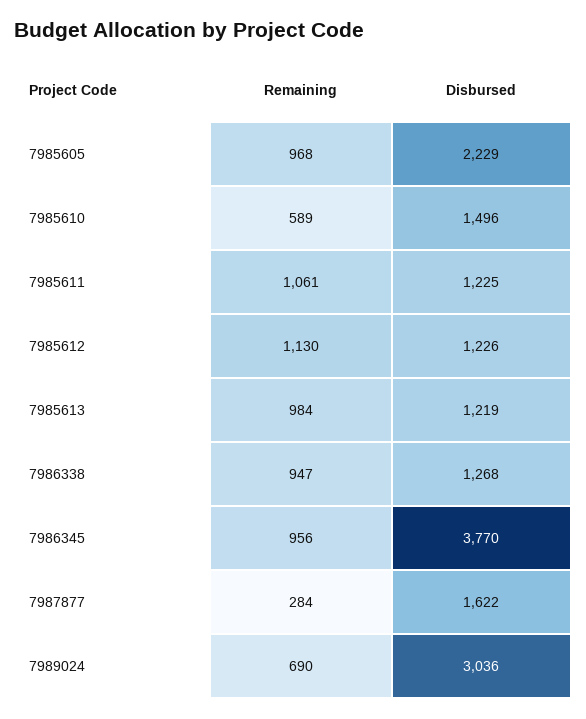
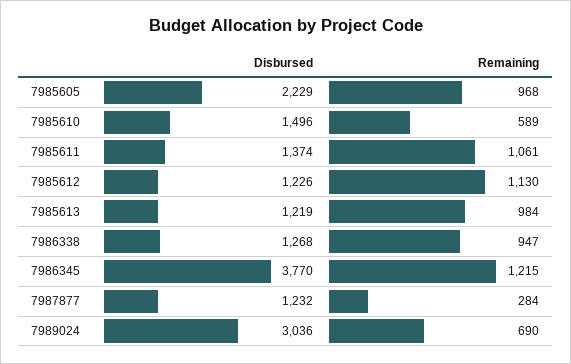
  {
    "Remaining": {
      "7985605": 968,
      "7985610": 589,
      "7985611": 1061,
      "7985612": 1130,
      "7985613": 984,
      "7986338": 947,
-     "7986345": 956,
+     "7986345": 1215,
      "7987877": 284,
      "7989024": 690
    },
    "Disbursed": {
      "7985605": 2229,
      "7985610": 1496,
-     "7985611": 1225,
+     "7985611": 1374,
      "7985612": 1226,
      "7985613": 1219,
      "7986338": 1268,
      "7986345": 3770,
-     "7987877": 1622,
+     "7987877": 1232,
      "7989024": 3036
    }
  }

